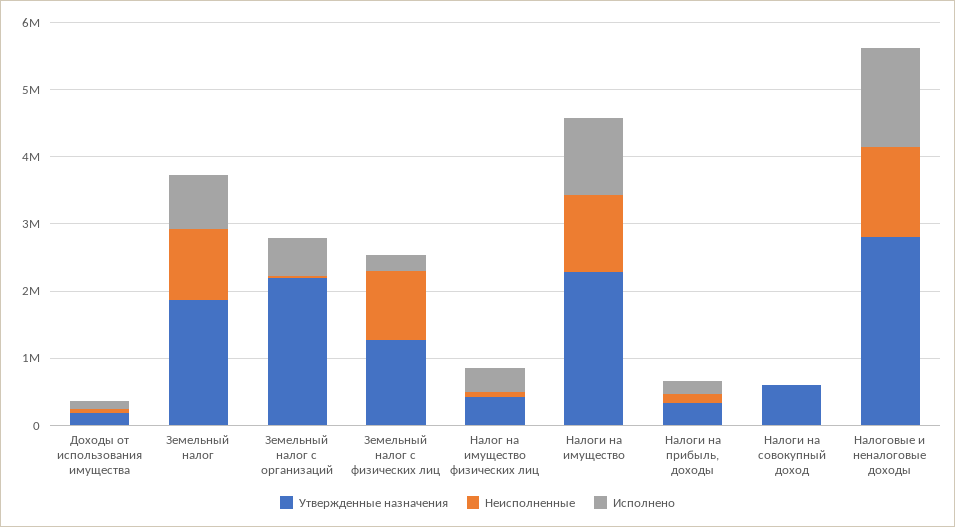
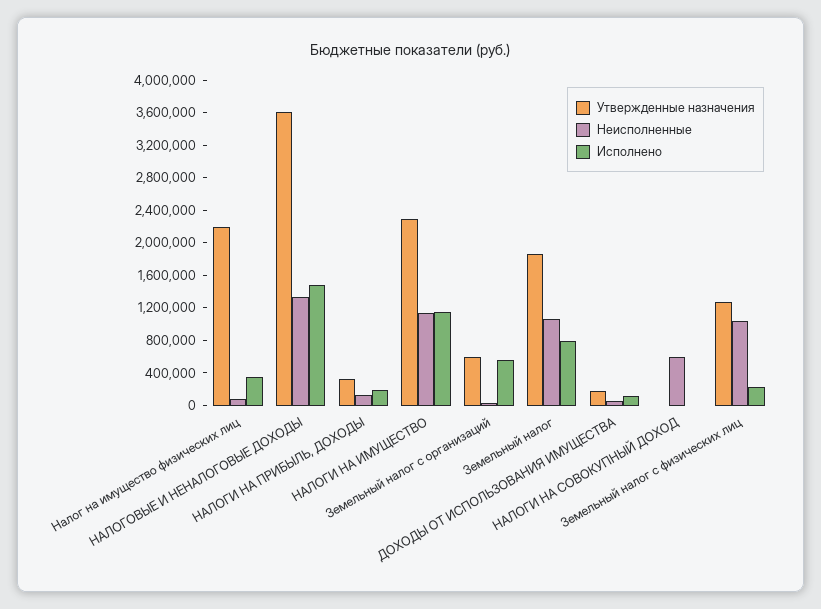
  {
    "Утвержденные назначения": {
      "Доходы от использования имущества": 200000,
      "Земельный налог": 1900000,
-     "Земельный налог с организаций": 2200000,
+     "Земельный налог с организаций": 600000,
      "Земельный налог с физических лиц": 1300000,
-     "Налог на имущество физических лиц": 400000,
+     "Налог на имущество физических лиц": 2200000,
      "Налоги на имущество": 2300000,
      "Налоги на прибыль, доходы": 300000,
-     "Налоги на совокупный доход": 600000,
+     "Налоги на совокупный доход": 0,
-     "Налоговые и неналоговые доходы": 2800000
+     "Налоговые и неналоговые доходы": 3600000
    },
    "Неисполненные": {
      "Доходы от использования имущества": 100000,
      "Земельный налог": 1100000,
      "Земельный налог с организаций": 0,
      "Земельный налог с физических лиц": 1000000,
      "Налог на имущество физических лиц": 100000,
      "Налоги на имущество": 1100000,
      "Налоги на прибыль, доходы": 100000,
-     "Налоги на совокупный доход": 0,
+     "Налоги на совокупный доход": 600000,
      "Налоговые и неналоговые доходы": 1300000
    },
    "Исполнено": {
      "Доходы от использования имущества": 100000,
      "Земельный налог": 800000,
      "Земельный налог с организаций": 600000,
      "Земельный налог с физических лиц": 200000,
      "Налог на имущество физических лиц": 400000,
      "Налоги на имущество": 1100000,
      "Налоги на прибыль, доходы": 200000,
      "Налоги на совокупный доход": 0,
      "Налоговые и неналоговые доходы": 1500000
    }
  }

